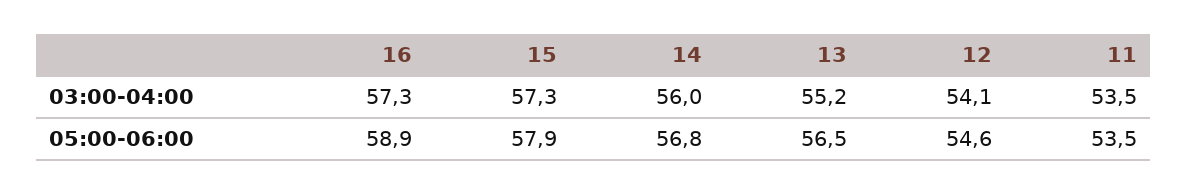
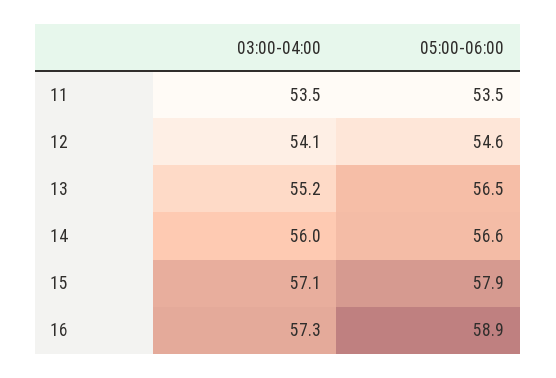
  {
    "16": {
      "03:00-04:00": 57.3,
      "05:00-06:00": 58.9
    },
    "15": {
-     "03:00-04:00": 57.3,
+     "03:00-04:00": 57.1,
      "05:00-06:00": 57.9
    },
    "14": {
      "03:00-04:00": 56,
-     "05:00-06:00": 56.8
+     "05:00-06:00": 56.6
    },
    "13": {
      "03:00-04:00": 55.2,
      "05:00-06:00": 56.5
    },
    "12": {
      "03:00-04:00": 54.1,
      "05:00-06:00": 54.6
    },
    "11": {
      "03:00-04:00": 53.5,
      "05:00-06:00": 53.5
    }
  }

